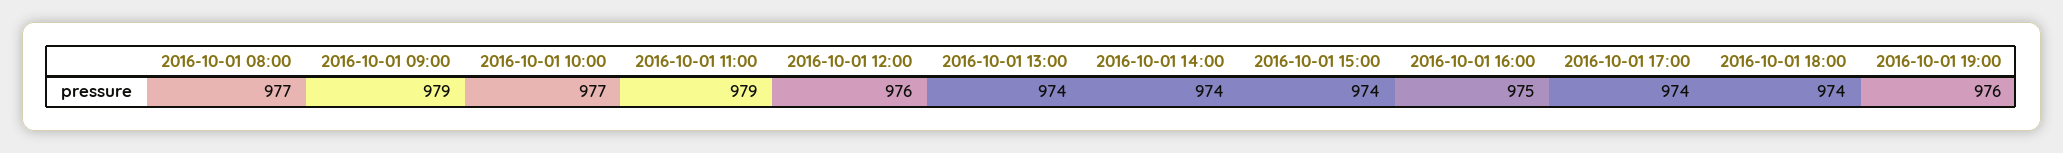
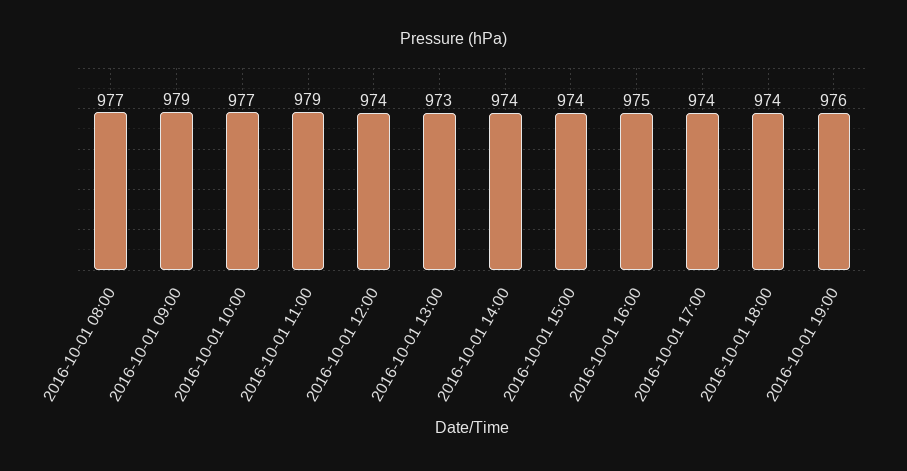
  {
    "2016-10-01 08:00": 977,
    "2016-10-01 09:00": 979,
    "2016-10-01 10:00": 977,
    "2016-10-01 11:00": 979,
-   "2016-10-01 12:00": 976,
+   "2016-10-01 12:00": 974,
-   "2016-10-01 13:00": 974,
+   "2016-10-01 13:00": 973,
    "2016-10-01 14:00": 974,
    "2016-10-01 15:00": 974,
    "2016-10-01 16:00": 975,
    "2016-10-01 17:00": 974,
    "2016-10-01 18:00": 974,
    "2016-10-01 19:00": 976
  }

